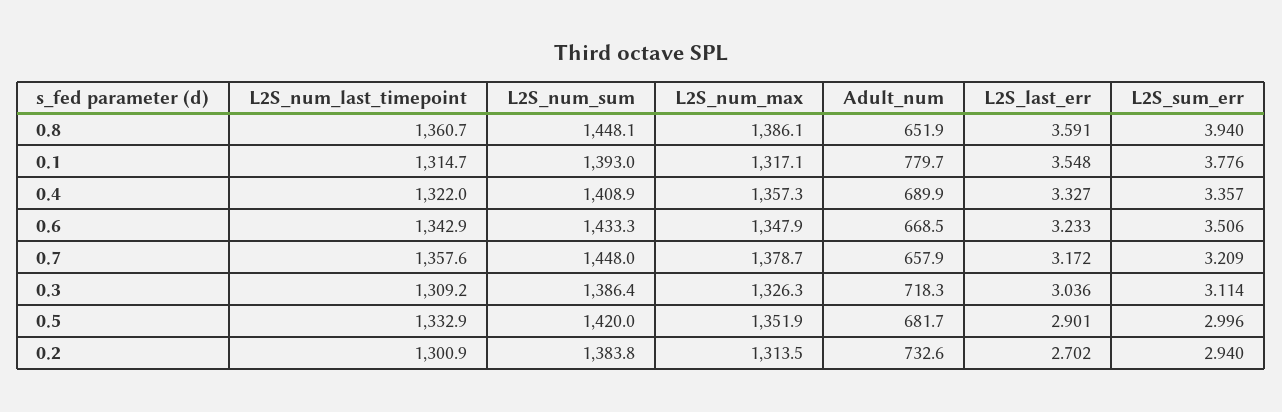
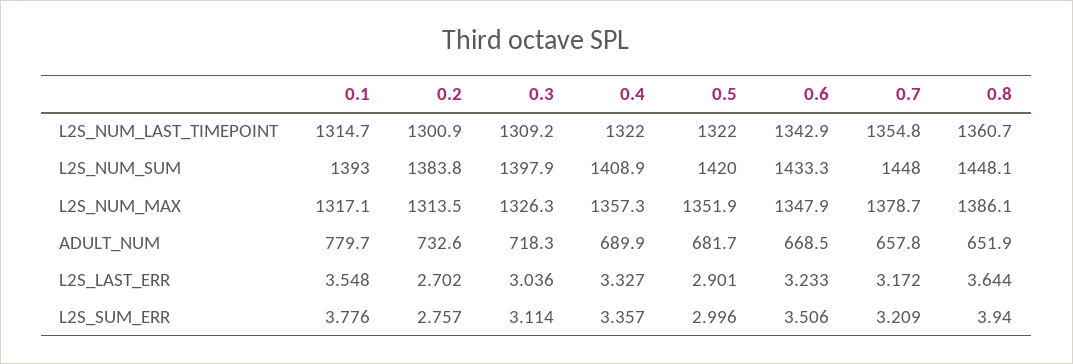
  {
    "L2S_num_last_timepoint": {
      "0.8": 1360.7,
      "0.1": 1314.7,
      "0.4": 1322,
      "0.6": 1342.9,
-     "0.7": 1357.6,
+     "0.7": 1354.8,
      "0.3": 1309.2,
-     "0.5": 1332.9,
+     "0.5": 1322,
      "0.2": 1300.9
    },
    "L2S_num_sum": {
      "0.8": 1448.1,
      "0.1": 1393,
      "0.4": 1408.9,
      "0.6": 1433.3,
      "0.7": 1448,
-     "0.3": 1386.4,
+     "0.3": 1397.9,
      "0.5": 1420,
      "0.2": 1383.8
    },
    "L2S_num_max": {
      "0.8": 1386.1,
      "0.1": 1317.1,
      "0.4": 1357.3,
      "0.6": 1347.9,
      "0.7": 1378.7,
      "0.3": 1326.3,
      "0.5": 1351.9,
      "0.2": 1313.5
    },
    "Adult_num": {
      "0.8": 651.9,
      "0.1": 779.7,
      "0.4": 689.9,
      "0.6": 668.5,
-     "0.7": 657.9,
+     "0.7": 657.8,
      "0.3": 718.3,
      "0.5": 681.7,
      "0.2": 732.6
    },
    "L2S_last_err": {
-     "0.8": 3.591,
+     "0.8": 3.644,
      "0.1": 3.548,
      "0.4": 3.327,
      "0.6": 3.233,
      "0.7": 3.172,
      "0.3": 3.036,
      "0.5": 2.901,
      "0.2": 2.702
    },
    "L2S_sum_err": {
      "0.8": 3.94,
      "0.1": 3.776,
      "0.4": 3.357,
      "0.6": 3.506,
      "0.7": 3.209,
      "0.3": 3.114,
      "0.5": 2.996,
-     "0.2": 2.94
+     "0.2": 2.757
    }
  }

